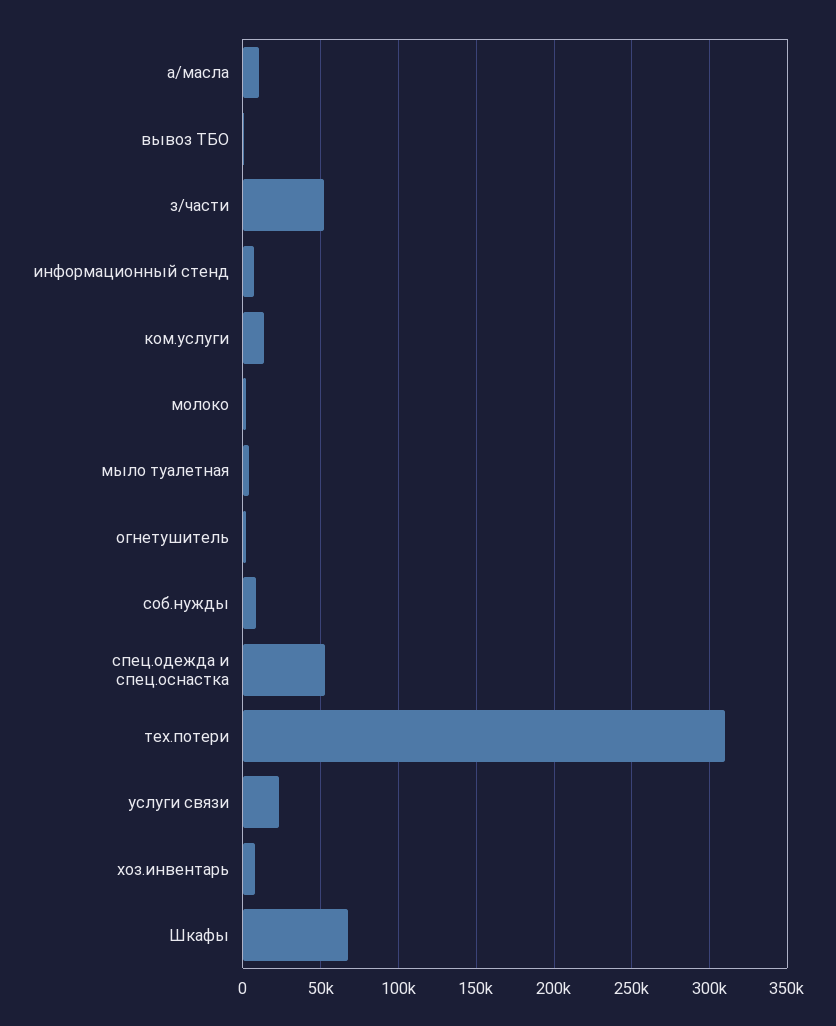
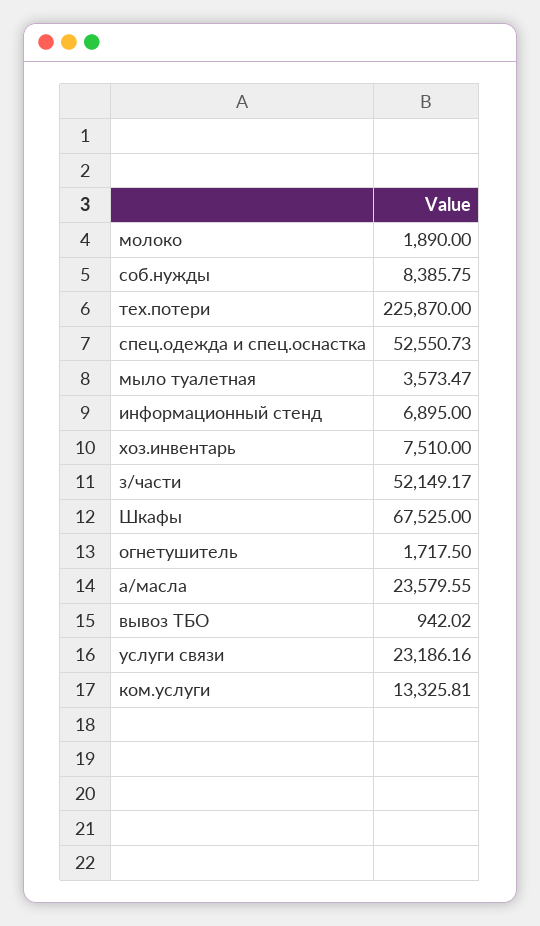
  {
-   "а/масла": 10000,
+   "а/масла": 23579.55,
    "вывоз ТБО": 942.02,
    "з/части": 52149.17,
    "информационный стенд": 6895,
    "ком.услуги": 13325.81,
    "молоко": 1890,
    "мыло туалетная": 3573.47,
    "огнетушитель": 1717.5,
    "соб.нужды": 8385.75,
    "спец.одежда и спец.оснастка": 52550.73,
-   "тех.потери": 310000,
+   "тех.потери": 225870,
    "услуги связи": 23186.16,
    "хоз.инвентарь": 7510,
    "Шкафы": 67525
  }

